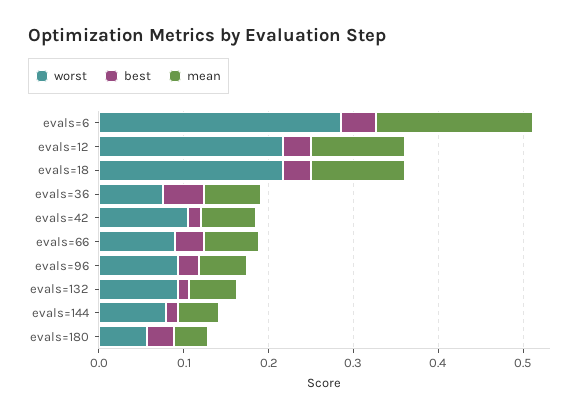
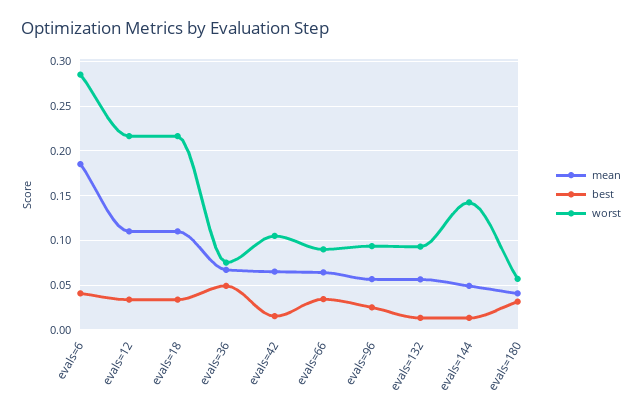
  {
    "worst": {
      "evals=6": 0.29,
      "evals=12": 0.22,
      "evals=18": 0.22,
      "evals=36": 0.08,
      "evals=42": 0.11,
      "evals=66": 0.09,
      "evals=96": 0.09,
      "evals=132": 0.09,
-     "evals=144": 0.08,
+     "evals=144": 0.14,
      "evals=180": 0.06
    },
    "best": {
      "evals=6": 0.04,
      "evals=12": 0.03,
      "evals=18": 0.03,
      "evals=36": 0.05,
      "evals=42": 0.02,
      "evals=66": 0.03,
      "evals=96": 0.03,
      "evals=132": 0.01,
      "evals=144": 0.01,
      "evals=180": 0.03
    },
    "mean": {
      "evals=6": 0.19,
      "evals=12": 0.11,
      "evals=18": 0.11,
      "evals=36": 0.07,
      "evals=42": 0.07,
      "evals=66": 0.06,
      "evals=96": 0.06,
      "evals=132": 0.06,
      "evals=144": 0.05,
      "evals=180": 0.04
    }
  }

